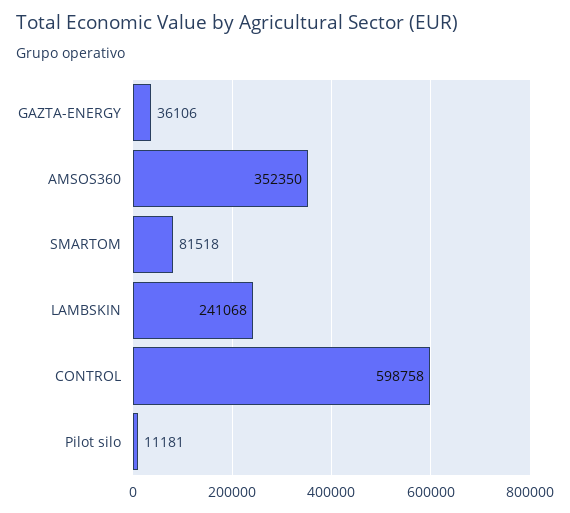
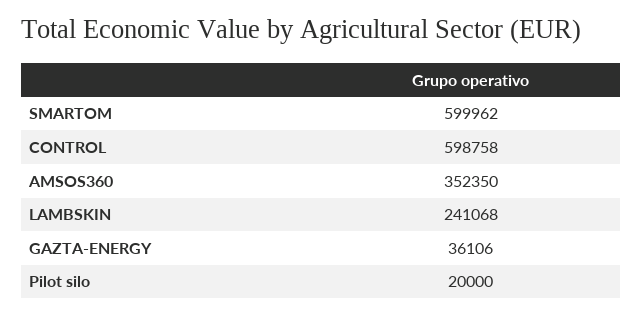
  {
    "GAZTA-ENERGY": 36106,
    "AMSOS360": 352350,
-   "SMARTOM": 81518,
+   "SMARTOM": 599962,
    "LAMBSKIN": 241068,
    "CONTROL": 598758,
-   "Pilot silo": 11181
+   "Pilot silo": 20000
  }

